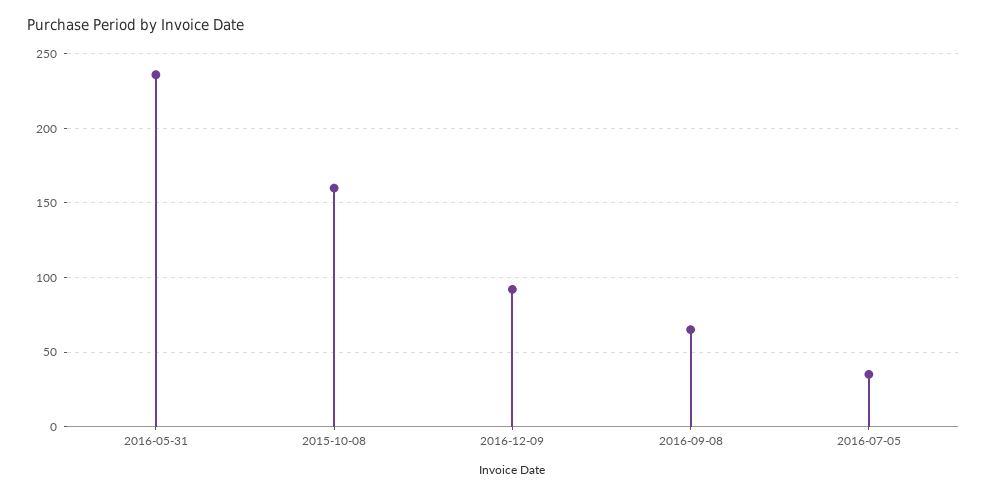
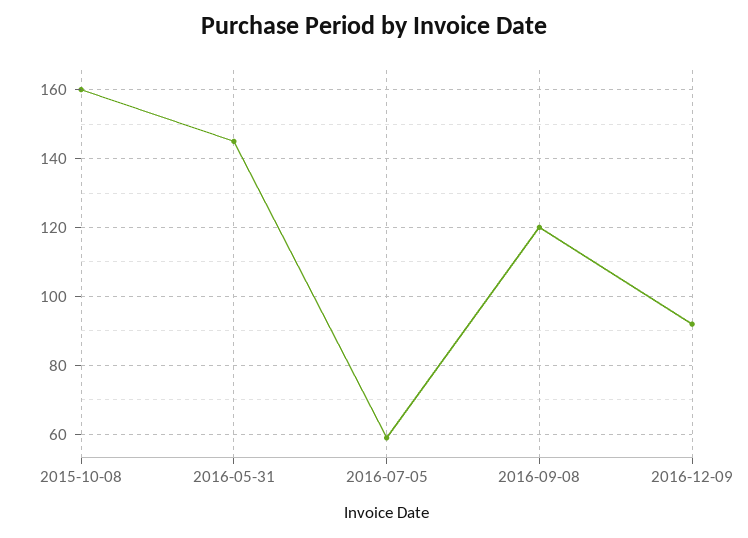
  {
-   "2016-05-31": 235,
+   "2016-05-31": 145,
    "2015-10-08": 160,
    "2016-12-09": 90,
-   "2016-09-08": 65,
+   "2016-09-08": 120,
-   "2016-07-05": 35
+   "2016-07-05": 60
  }

